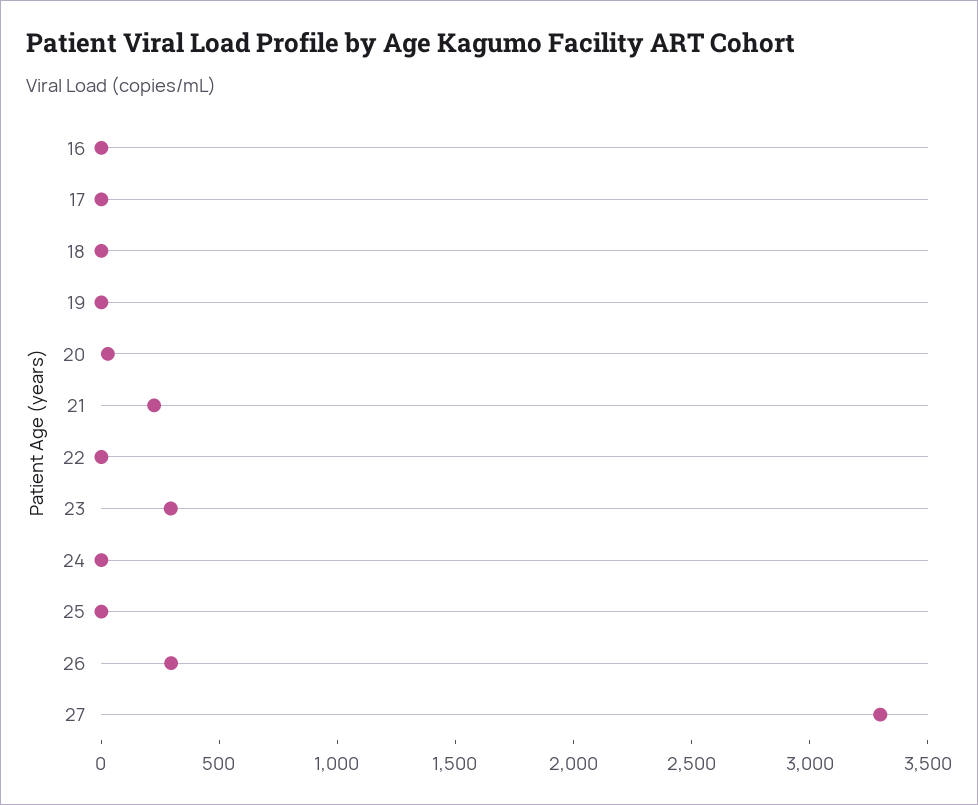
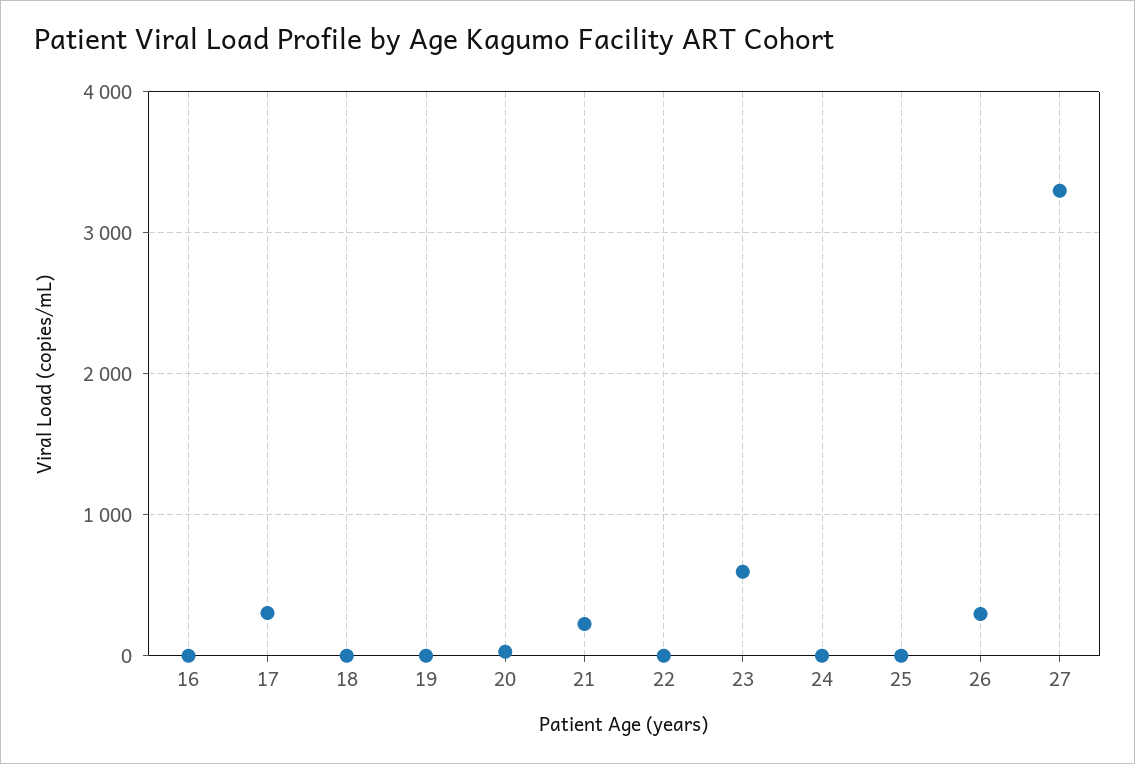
  {
    "16": 0,
-   "17": 0,
+   "17": 300,
    "18": 0,
    "19": 0,
    "20": 0,
    "21": 200,
    "22": 0,
-   "23": 300,
+   "23": 600,
    "24": 0,
    "25": 0,
    "26": 300,
    "27": 3300
  }

